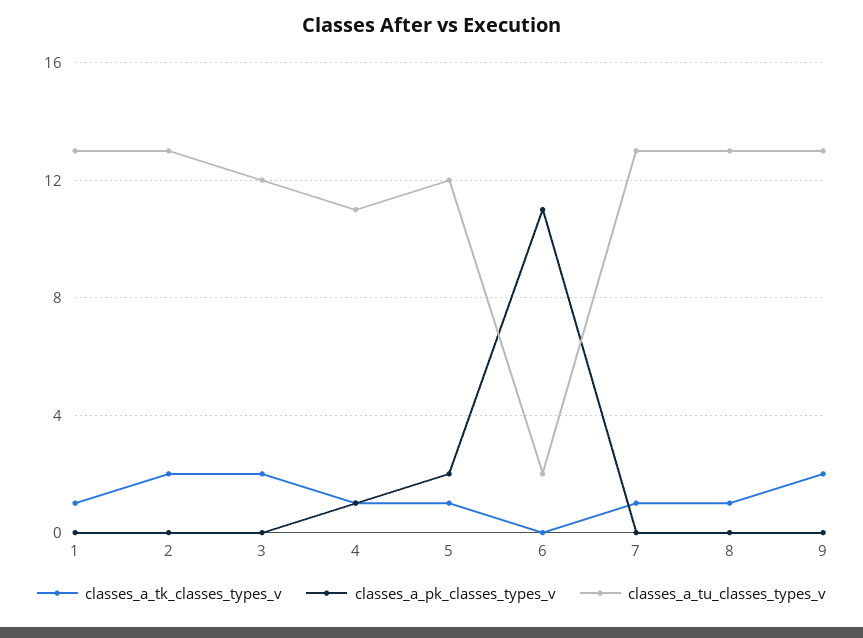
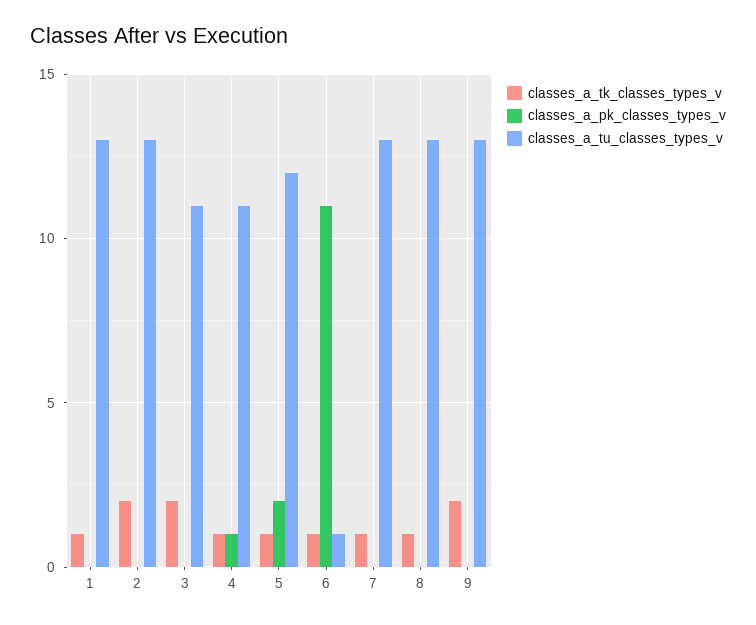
  {
    "classes_a_tk_classes_types_v": {
      "1": 1,
      "2": 2,
      "3": 2,
      "4": 1,
      "5": 1,
-     "6": 0,
+     "6": 1,
      "7": 1,
      "8": 1,
      "9": 2
    },
    "classes_a_pk_classes_types_v": {
      "1": 0,
      "2": 0,
      "3": 0,
      "4": 1,
      "5": 2,
      "6": 11,
      "7": 0,
      "8": 0,
      "9": 0
    },
    "classes_a_tu_classes_types_v": {
      "1": 13,
      "2": 13,
-     "3": 12,
+     "3": 11,
      "4": 11,
      "5": 12,
-     "6": 2,
+     "6": 1,
      "7": 13,
      "8": 13,
      "9": 13
    }
  }

